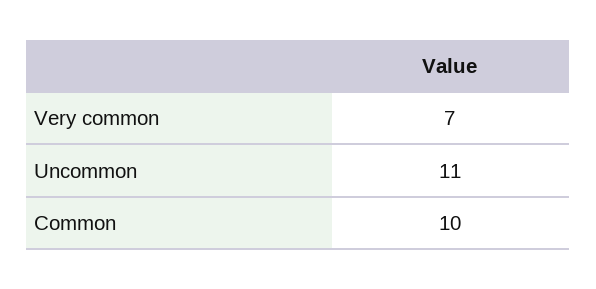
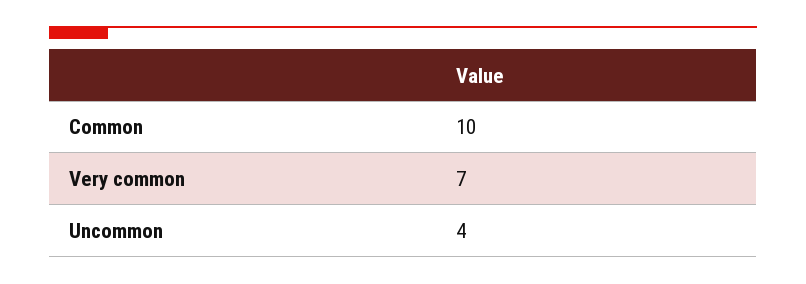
  {
    "Very common": 7,
-   "Uncommon": 11,
+   "Uncommon": 4,
    "Common": 10
  }

